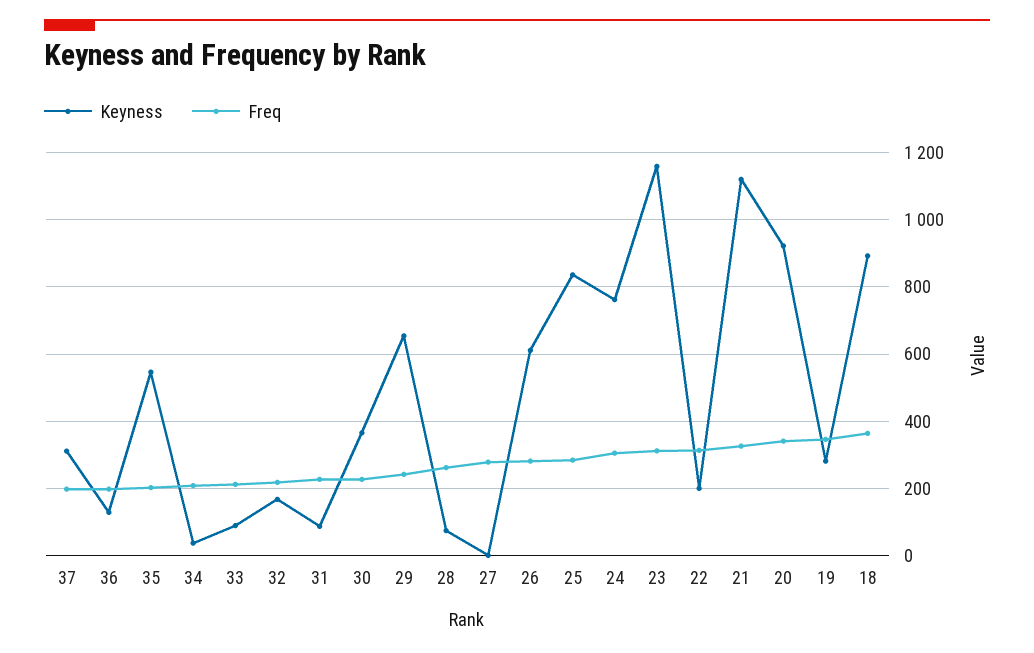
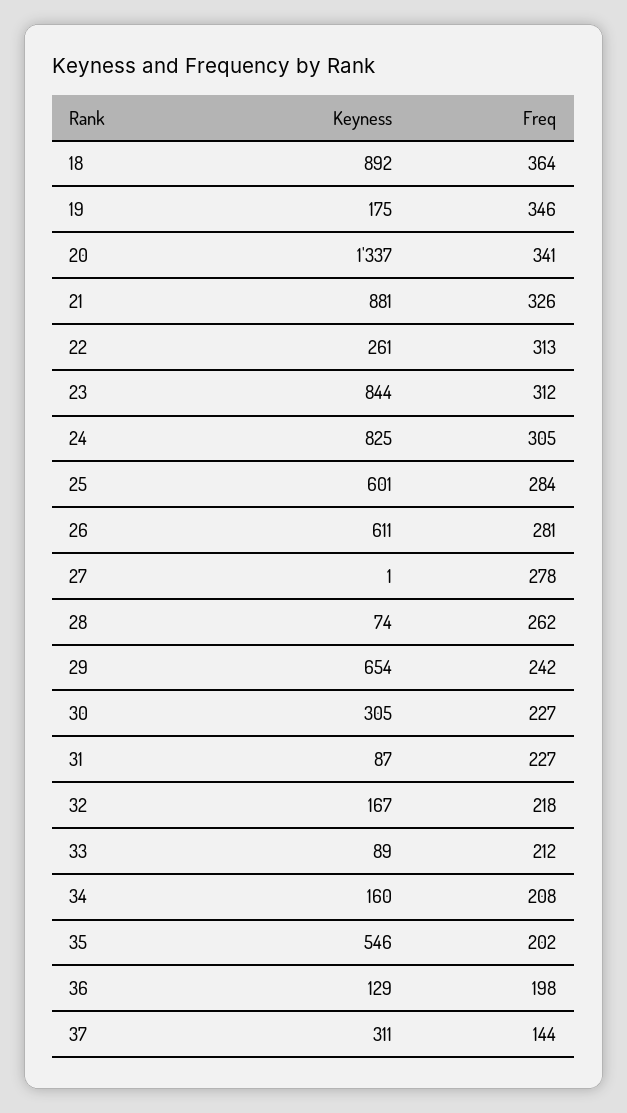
  {
    "Keyness": {
      "37": 311,
      "36": 129,
      "35": 546,
-     "34": 40,
+     "34": 160,
      "33": 89,
      "32": 167,
      "31": 87,
-     "30": 360,
+     "30": 305,
      "29": 654,
      "28": 74,
      "27": 1,
      "26": 611,
-     "25": 840,
+     "25": 601,
-     "24": 760,
+     "24": 825,
-     "23": 1160,
+     "23": 844,
-     "22": 200,
+     "22": 261,
-     "21": 1120,
+     "21": 881,
-     "20": 920,
+     "20": 1337,
-     "19": 280,
+     "19": 175,
      "18": 892
    },
    "Freq": {
-     "37": 200,
+     "37": 144,
      "36": 198,
      "35": 202,
      "34": 208,
      "33": 212,
      "32": 218,
      "31": 227,
      "30": 227,
      "29": 242,
      "28": 262,
      "27": 278,
      "26": 281,
      "25": 284,
      "24": 305,
      "23": 312,
      "22": 313,
      "21": 326,
      "20": 341,
      "19": 346,
      "18": 364
    }
  }

